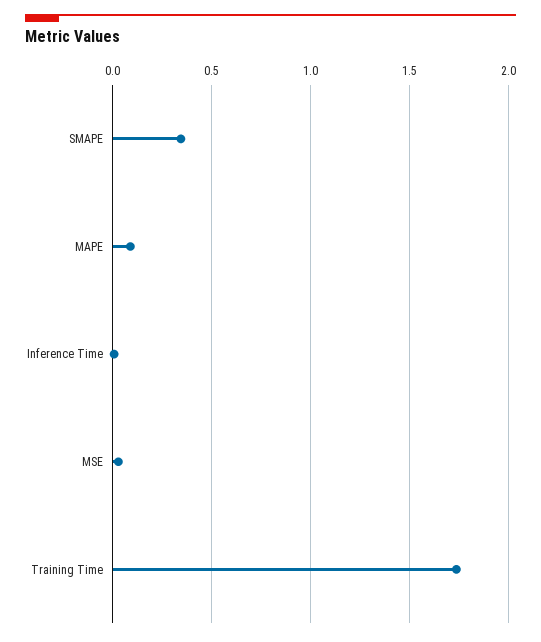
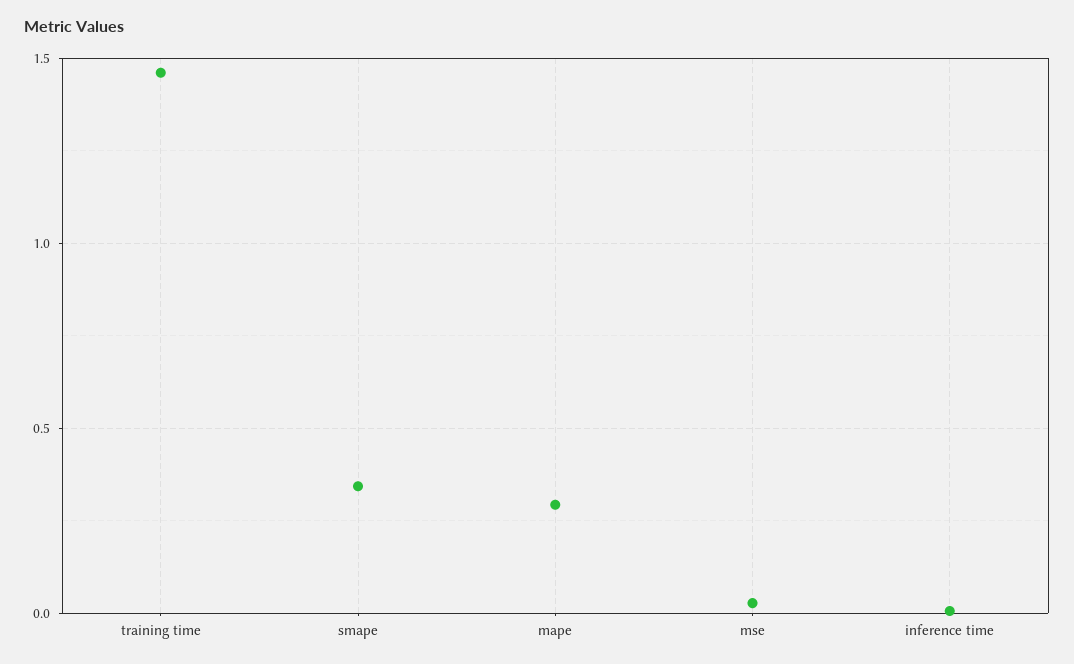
  {
    "SMAPE": 0.35,
-   "MAPE": 0.1,
+   "MAPE": 0.3,
    "Inference Time": 0,
    "MSE": 0.05,
-   "Training Time": 1.75
+   "Training Time": 1.45
  }

